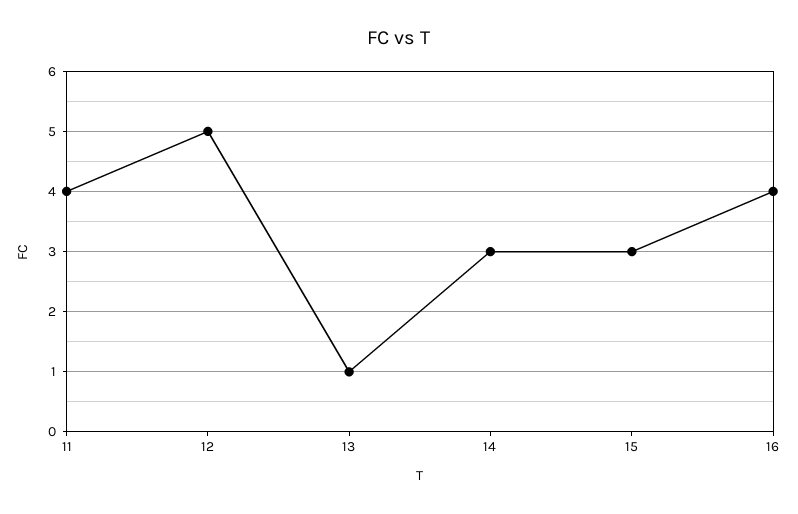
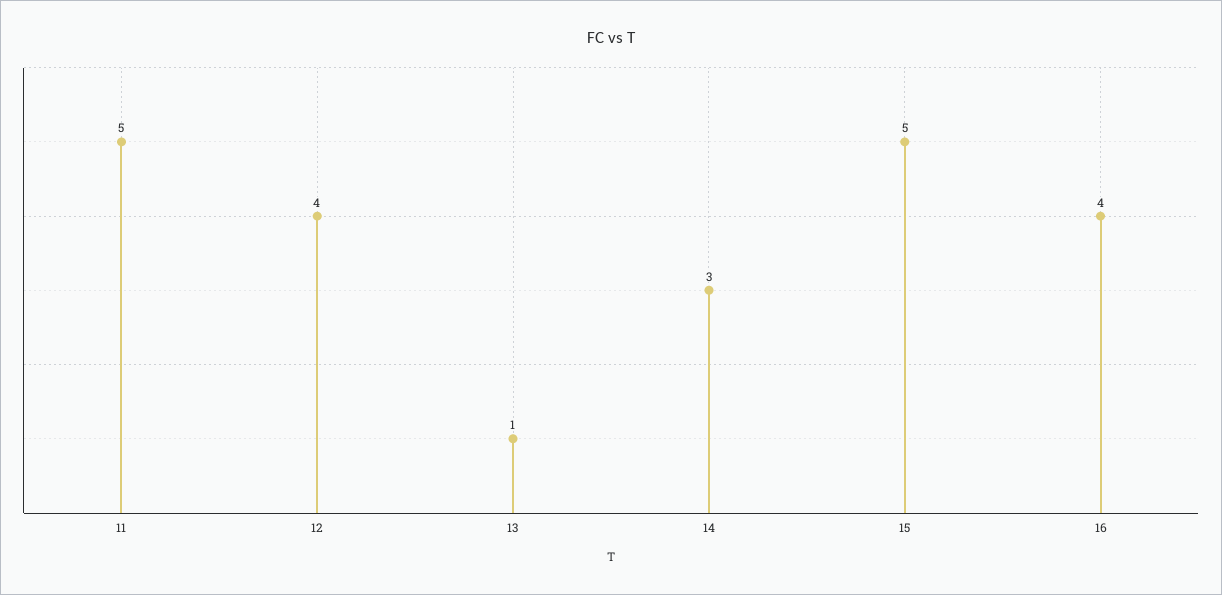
  {
-   "11": 4,
+   "11": 5,
-   "12": 5,
+   "12": 4,
    "13": 1,
    "14": 3,
-   "15": 3,
+   "15": 5,
    "16": 4
  }

